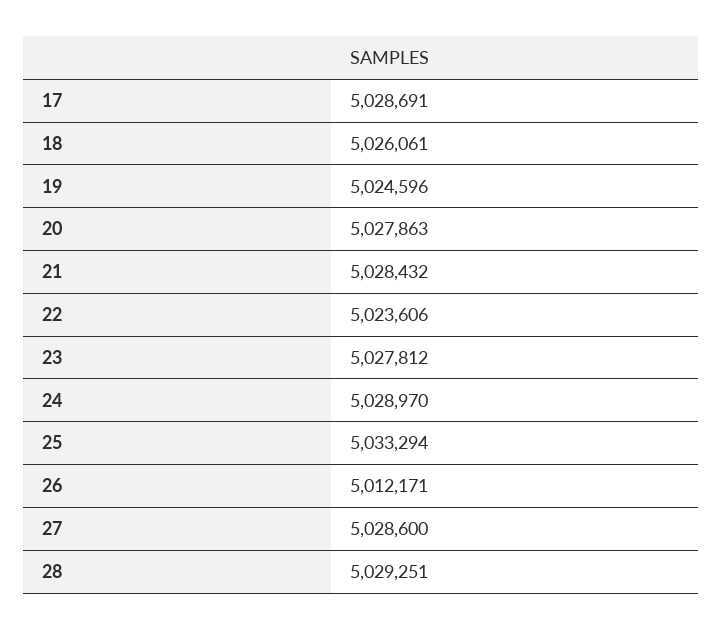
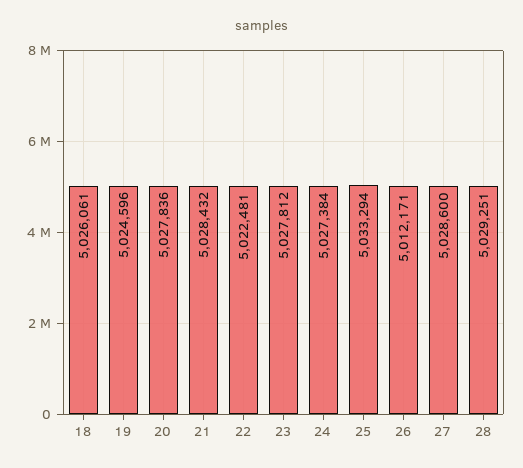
  {
-   "17": 5028691,
    "18": 5026061,
    "19": 5024596,
-   "20": 5027863,
+   "20": 5027836,
    "21": 5028432,
-   "22": 5023606,
+   "22": 5022481,
    "23": 5027812,
-   "24": 5028970,
+   "24": 5027384,
    "25": 5033294,
    "26": 5012171,
    "27": 5028600,
    "28": 5029251
  }

